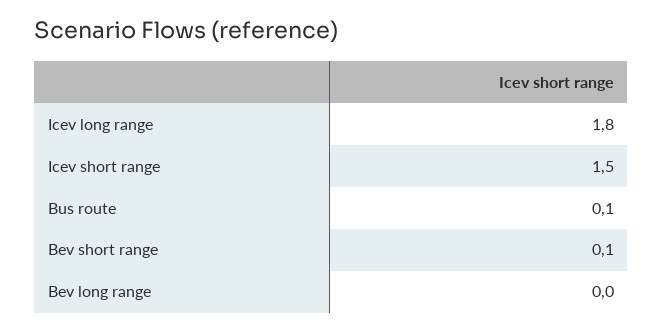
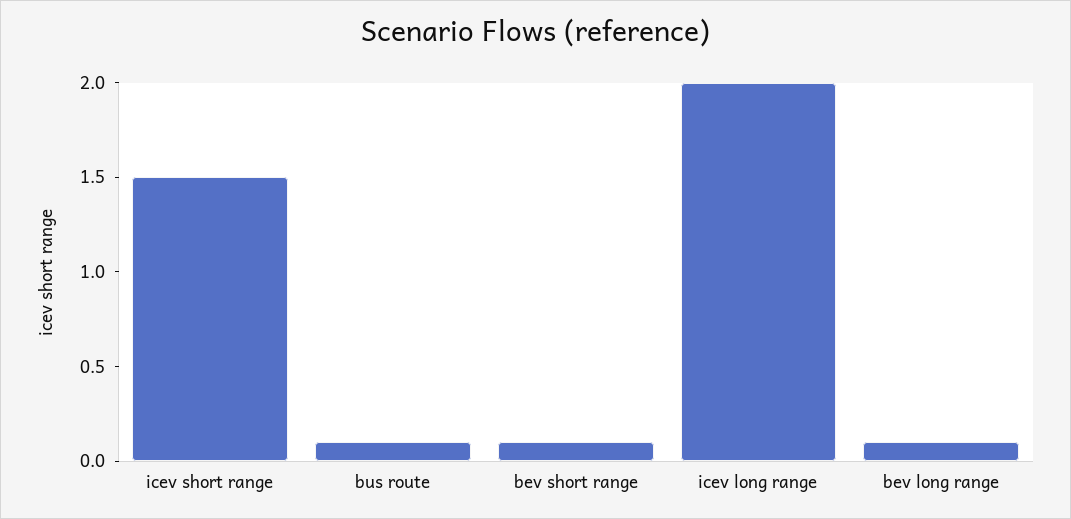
  {
-   "Icev long range": 1.8,
+   "Icev long range": 2,
    "Icev short range": 1.5,
    "Bus route": 0.1,
    "Bev short range": 0.1,
-   "Bev long range": 0
+   "Bev long range": 0.1
  }

